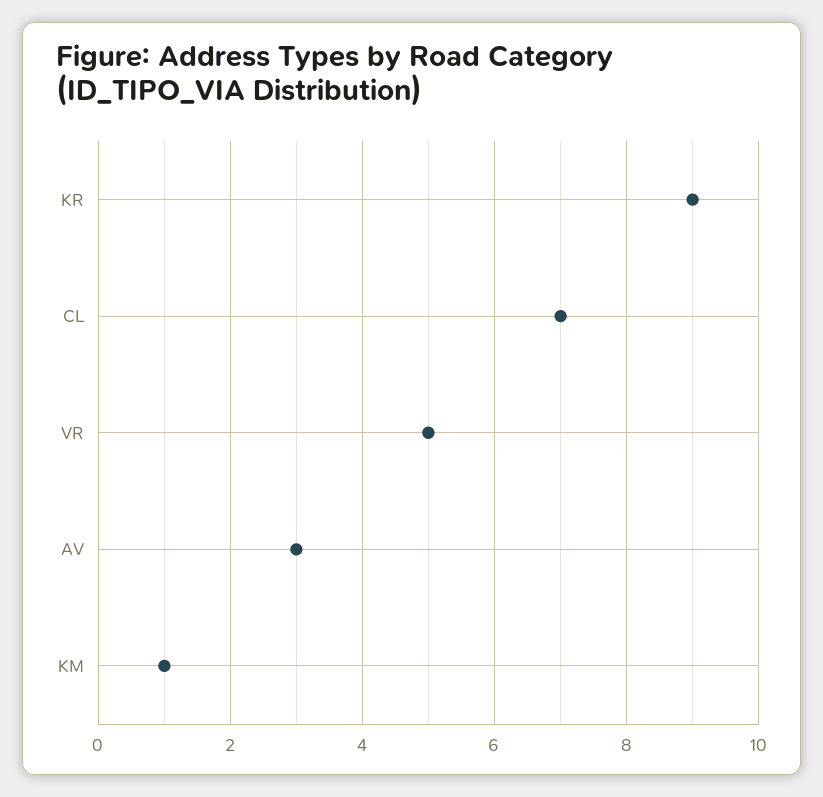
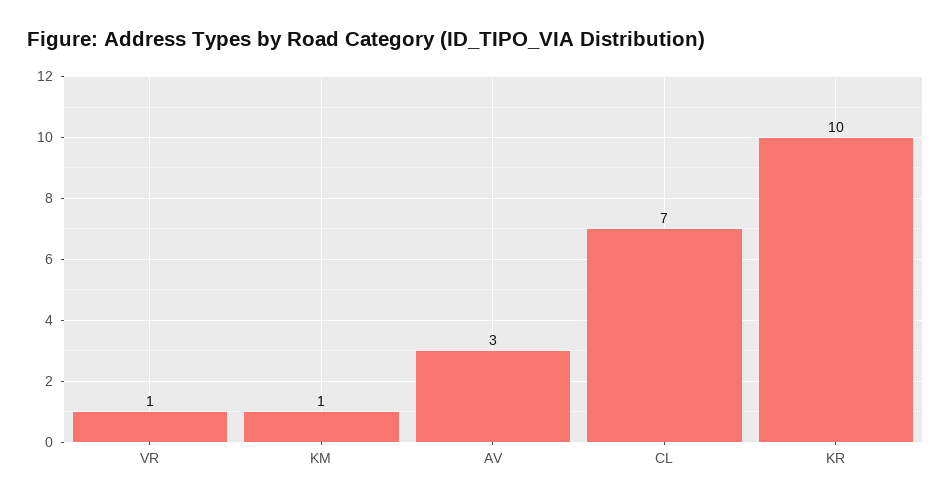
  {
-   "KR": 9,
+   "KR": 10,
    "CL": 7,
-   "VR": 5,
+   "VR": 1,
    "AV": 3,
    "KM": 1
  }

